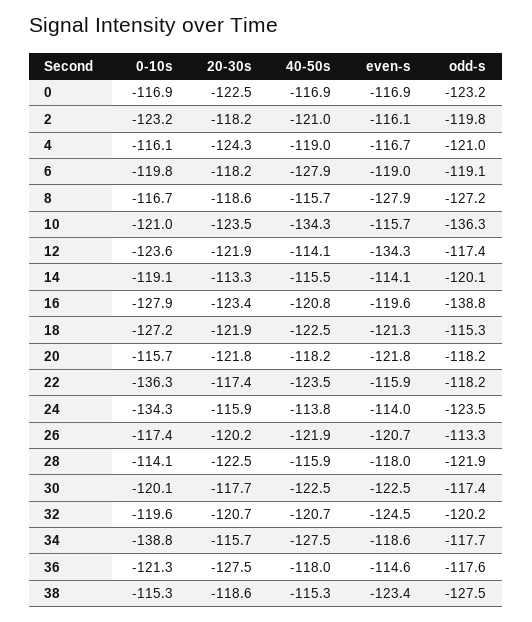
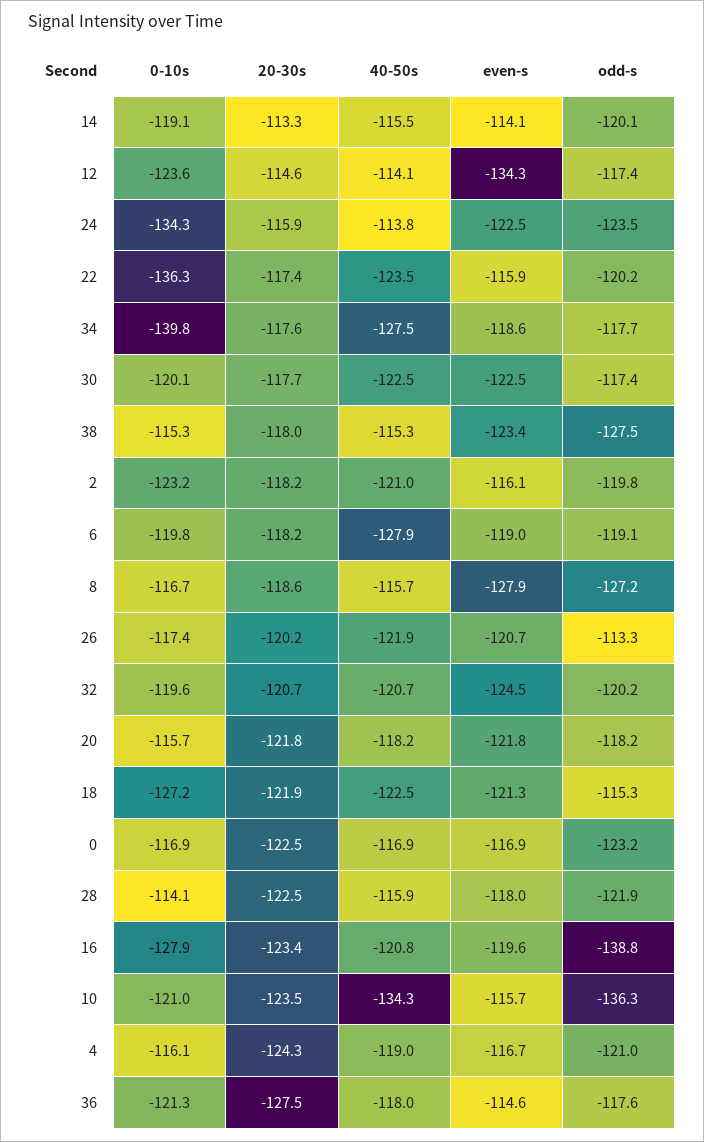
  {
    "0-10s": {
      "0": -116.9,
      "2": -123.2,
      "4": -116.1,
      "6": -119.8,
      "8": -116.7,
      "10": -121,
      "12": -123.6,
      "14": -119.1,
      "16": -127.9,
      "18": -127.2,
      "20": -115.7,
      "22": -136.3,
      "24": -134.3,
      "26": -117.4,
      "28": -114.1,
      "30": -120.1,
      "32": -119.6,
-     "34": -138.8,
+     "34": -139.8,
      "36": -121.3,
      "38": -115.3
    },
    "20-30s": {
      "0": -122.5,
      "2": -118.2,
      "4": -124.3,
      "6": -118.2,
      "8": -118.6,
      "10": -123.5,
-     "12": -121.9,
+     "12": -114.6,
      "14": -113.3,
      "16": -123.4,
      "18": -121.9,
      "20": -121.8,
      "22": -117.4,
      "24": -115.9,
      "26": -120.2,
      "28": -122.5,
      "30": -117.7,
      "32": -120.7,
-     "34": -115.7,
+     "34": -117.6,
      "36": -127.5,
-     "38": -118.6
+     "38": -118
    },
    "40-50s": {
      "0": -116.9,
      "2": -121,
      "4": -119,
      "6": -127.9,
      "8": -115.7,
      "10": -134.3,
      "12": -114.1,
      "14": -115.5,
      "16": -120.8,
      "18": -122.5,
      "20": -118.2,
      "22": -123.5,
      "24": -113.8,
      "26": -121.9,
      "28": -115.9,
      "30": -122.5,
      "32": -120.7,
      "34": -127.5,
      "36": -118,
      "38": -115.3
    },
    "even-s": {
      "0": -116.9,
      "2": -116.1,
      "4": -116.7,
      "6": -119,
      "8": -127.9,
      "10": -115.7,
      "12": -134.3,
      "14": -114.1,
      "16": -119.6,
      "18": -121.3,
      "20": -121.8,
      "22": -115.9,
-     "24": -114,
+     "24": -122.5,
      "26": -120.7,
      "28": -118,
      "30": -122.5,
      "32": -124.5,
      "34": -118.6,
      "36": -114.6,
      "38": -123.4
    },
    "odd-s": {
      "0": -123.2,
      "2": -119.8,
      "4": -121,
      "6": -119.1,
      "8": -127.2,
      "10": -136.3,
      "12": -117.4,
      "14": -120.1,
      "16": -138.8,
      "18": -115.3,
      "20": -118.2,
-     "22": -118.2,
+     "22": -120.2,
      "24": -123.5,
      "26": -113.3,
      "28": -121.9,
      "30": -117.4,
      "32": -120.2,
      "34": -117.7,
      "36": -117.6,
      "38": -127.5
    }
  }

